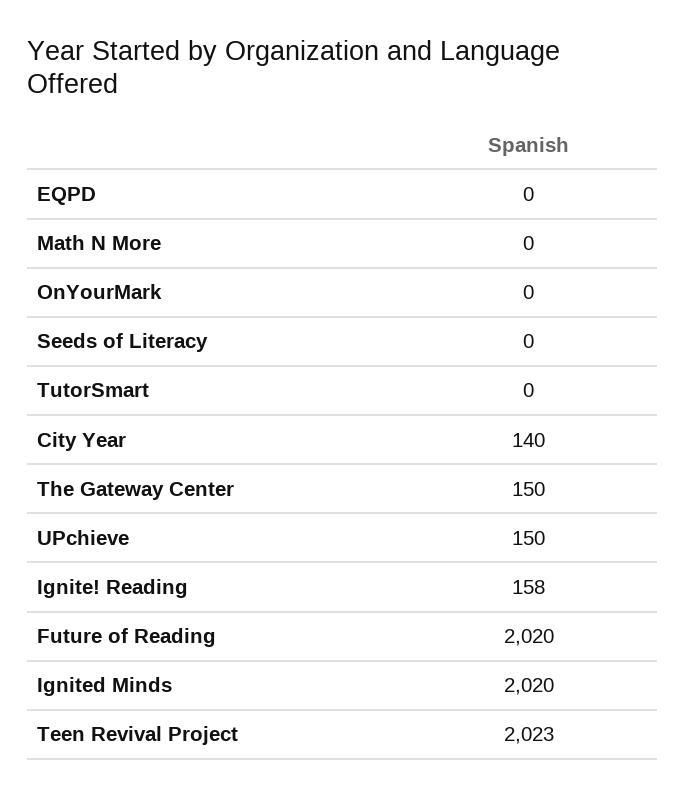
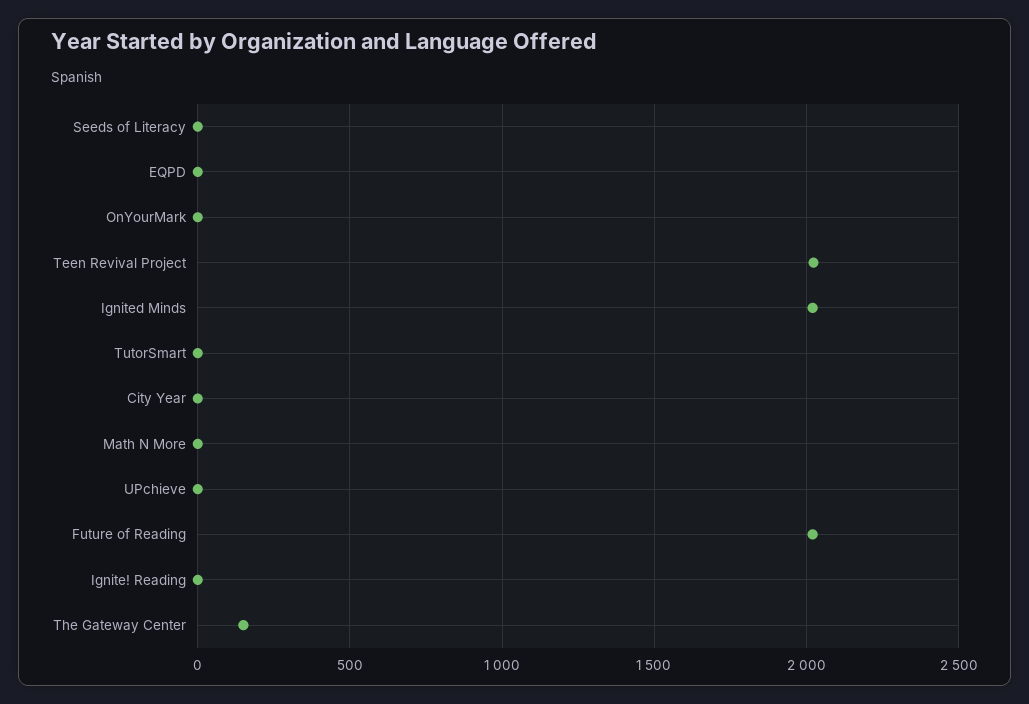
  {
    "EQPD": 0,
    "Math N More": 0,
    "OnYourMark": 0,
    "Seeds of Literacy": 0,
    "TutorSmart": 0,
-   "City Year": 140,
+   "City Year": 0,
    "The Gateway Center": 150,
-   "UPchieve": 150,
+   "UPchieve": 0,
-   "Ignite! Reading": 158,
+   "Ignite! Reading": 0,
    "Future of Reading": 2020,
    "Ignited Minds": 2020,
    "Teen Revival Project": 2023
  }

